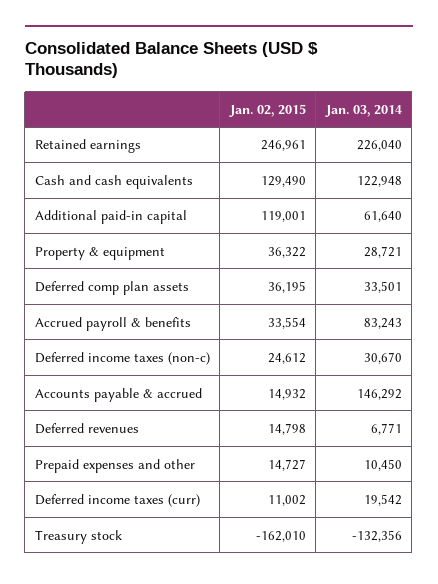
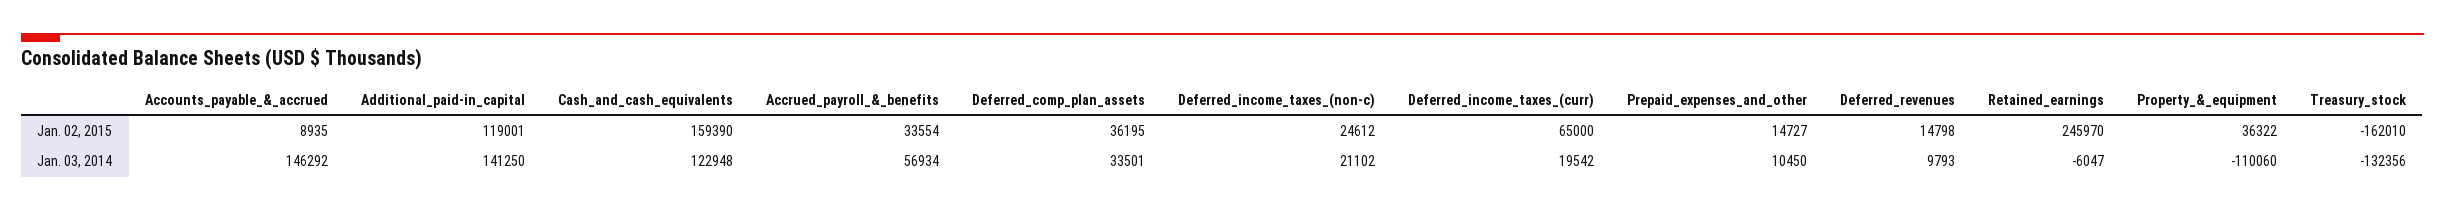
  {
    "Jan. 02, 2015": {
-     "Retained earnings": 246961,
+     "Retained earnings": 245970,
-     "Cash and cash equivalents": 129490,
+     "Cash and cash equivalents": 159390,
      "Additional paid-in capital": 119001,
      "Property & equipment": 36322,
      "Deferred comp plan assets": 36195,
      "Accrued payroll & benefits": 33554,
      "Deferred income taxes (non-c)": 24612,
-     "Accounts payable & accrued": 14932,
+     "Accounts payable & accrued": 8935,
      "Deferred revenues": 14798,
      "Prepaid expenses and other": 14727,
-     "Deferred income taxes (curr)": 11002,
+     "Deferred income taxes (curr)": 65000,
      "Treasury stock": -162010
    },
    "Jan. 03, 2014": {
-     "Retained earnings": 226040,
+     "Retained earnings": -6047,
      "Cash and cash equivalents": 122948,
-     "Additional paid-in capital": 61640,
+     "Additional paid-in capital": 141250,
-     "Property & equipment": 28721,
+     "Property & equipment": -110060,
      "Deferred comp plan assets": 33501,
-     "Accrued payroll & benefits": 83243,
+     "Accrued payroll & benefits": 56934,
-     "Deferred income taxes (non-c)": 30670,
+     "Deferred income taxes (non-c)": 21102,
      "Accounts payable & accrued": 146292,
-     "Deferred revenues": 6771,
+     "Deferred revenues": 9793,
      "Prepaid expenses and other": 10450,
      "Deferred income taxes (curr)": 19542,
      "Treasury stock": -132356
    }
  }

